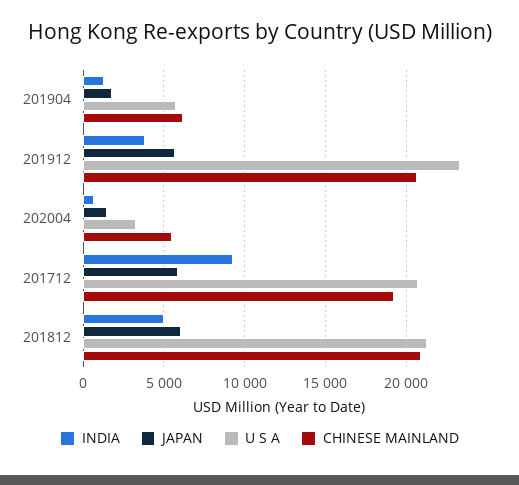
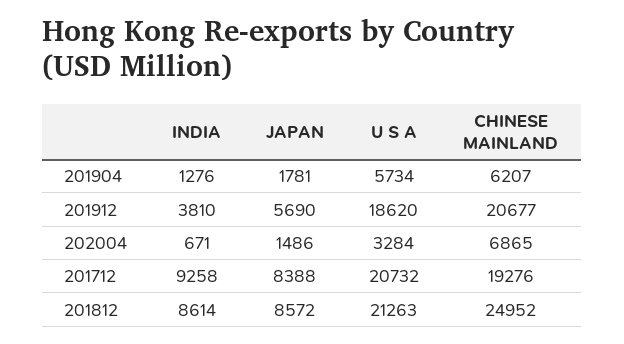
  {
    "INDIA": {
      "201904": 1276,
      "201912": 3810,
      "202004": 671,
      "201712": 9258,
-     "201812": 5000
+     "201812": 8614
    },
    "JAPAN": {
      "201904": 1781,
      "201912": 5690,
      "202004": 1486,
-     "201712": 6000,
+     "201712": 8388,
-     "201812": 6000
+     "201812": 8572
    },
    "U S A": {
      "201904": 5734,
-     "201912": 23500,
+     "201912": 18620,
      "202004": 3284,
      "201712": 20732,
      "201812": 21263
    },
    "CHINESE MAINLAND": {
      "201904": 6207,
      "201912": 20677,
-     "202004": 5500,
+     "202004": 6865,
      "201712": 19276,
-     "201812": 21000
+     "201812": 24952
    }
  }

